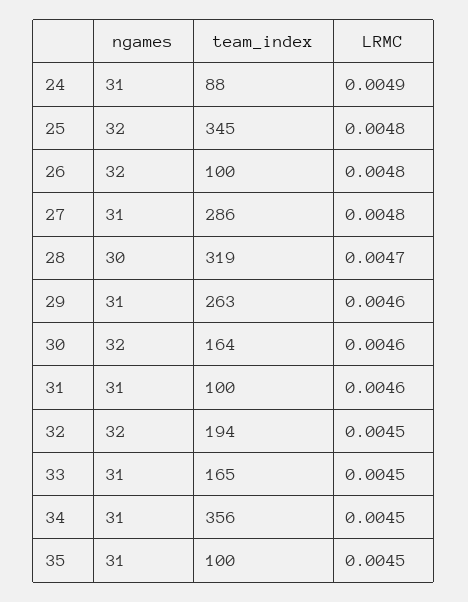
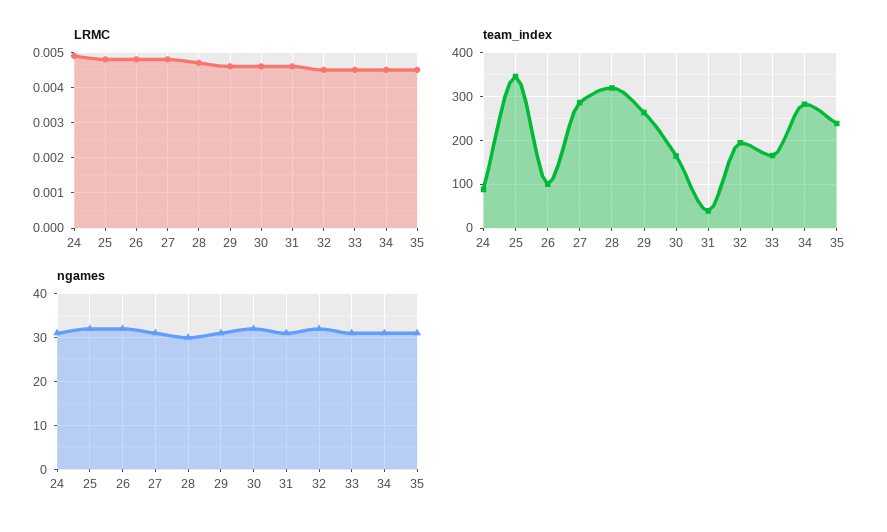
  {
    "ngames": {
      "24": 31,
      "25": 32,
      "26": 32,
      "27": 31,
      "28": 30,
      "29": 31,
      "30": 32,
      "31": 31,
      "32": 32,
      "33": 31,
      "34": 31,
      "35": 31
    },
    "team_index": {
      "24": 88,
      "25": 345,
      "26": 100,
      "27": 286,
      "28": 319,
      "29": 263,
      "30": 164,
-     "31": 100,
+     "31": 40,
      "32": 194,
      "33": 165,
-     "34": 356,
+     "34": 280,
-     "35": 100
+     "35": 240
    },
    "LRMC": {
      "24": 0.0049,
      "25": 0.0048,
      "26": 0.0048,
      "27": 0.0048,
      "28": 0.0047,
      "29": 0.0046,
      "30": 0.0046,
      "31": 0.0046,
      "32": 0.0045,
      "33": 0.0045,
      "34": 0.0045,
      "35": 0.0045
    }
  }

